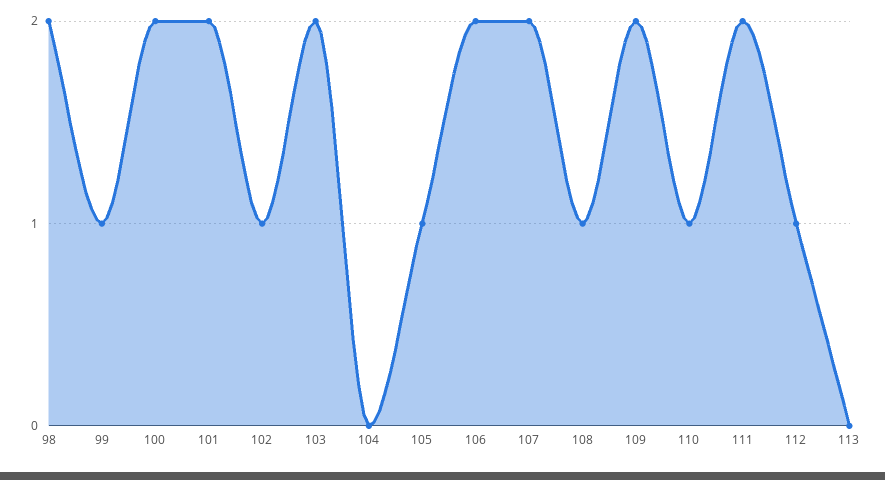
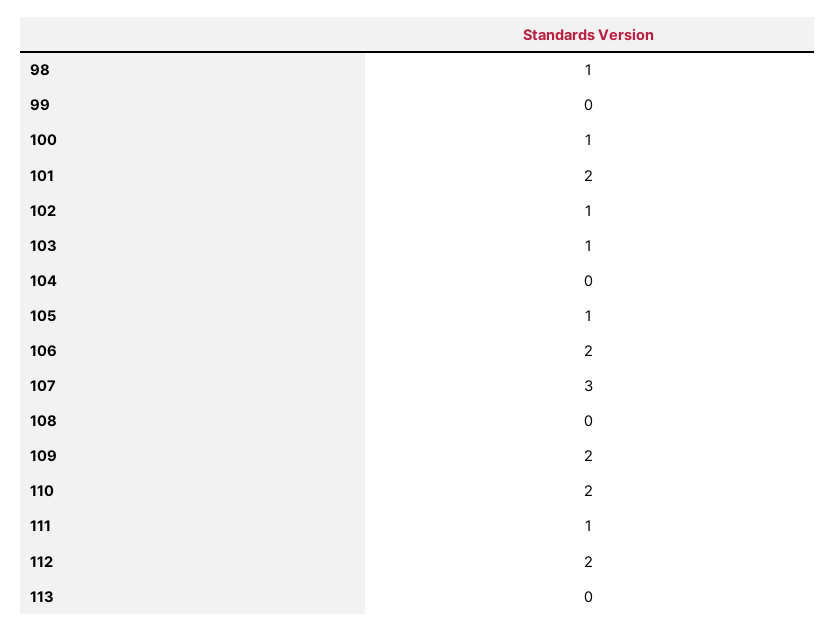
  {
-   "98": 2,
+   "98": 1,
-   "99": 1,
+   "99": 0,
-   "100": 2,
+   "100": 1,
    "101": 2,
    "102": 1,
-   "103": 2,
+   "103": 1,
    "104": 0,
    "105": 1,
    "106": 2,
-   "107": 2,
+   "107": 3,
-   "108": 1,
+   "108": 0,
    "109": 2,
-   "110": 1,
+   "110": 2,
-   "111": 2,
+   "111": 1,
-   "112": 1,
+   "112": 2,
    "113": 0
  }

